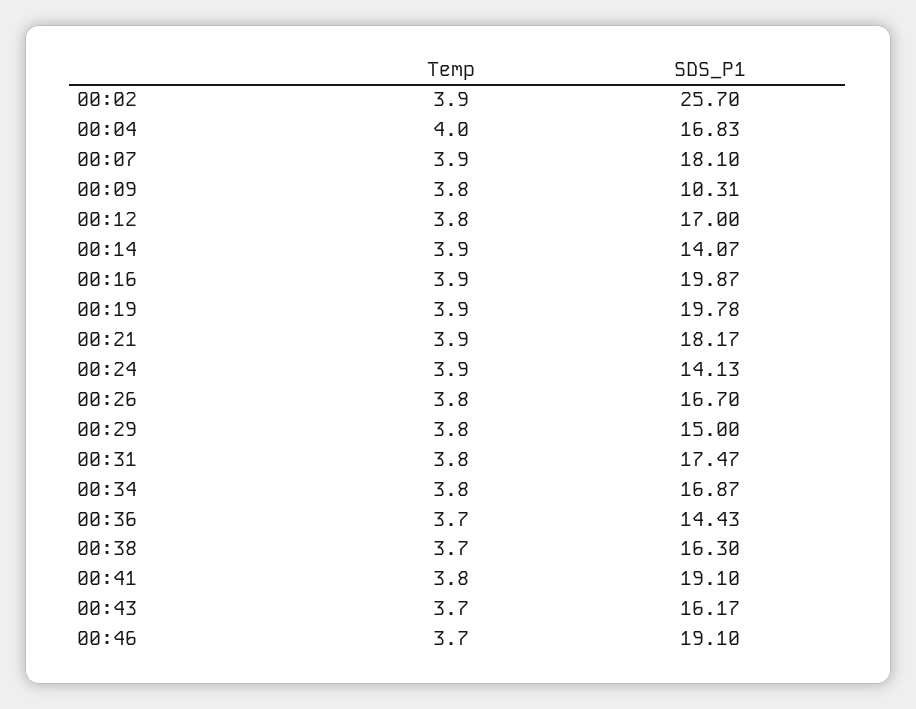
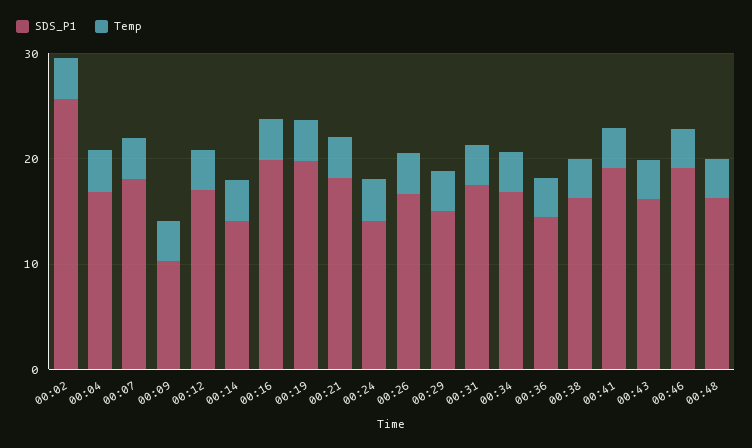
  {
    "Temp": {
      "00:02": 3.9,
      "00:04": 4,
      "00:07": 3.9,
      "00:09": 3.8,
      "00:12": 3.8,
      "00:14": 3.9,
      "00:16": 3.9,
      "00:19": 3.9,
      "00:21": 3.9,
      "00:24": 3.9,
      "00:26": 3.8,
      "00:29": 3.8,
      "00:31": 3.8,
      "00:34": 3.8,
      "00:36": 3.7,
      "00:38": 3.7,
      "00:41": 3.8,
      "00:43": 3.7,
-     "00:46": 3.7
+     "00:46": 3.7,
+     "00:48": 4
    },
    "SDS_P1": {
      "00:02": 25.7,
      "00:04": 16.83,
      "00:07": 18.1,
      "00:09": 10.31,
      "00:12": 17,
      "00:14": 14.07,
      "00:16": 19.87,
      "00:19": 19.78,
      "00:21": 18.17,
      "00:24": 14.13,
      "00:26": 16.7,
      "00:29": 15,
      "00:31": 17.47,
      "00:34": 16.87,
      "00:36": 14.43,
      "00:38": 16.3,
      "00:41": 19.1,
      "00:43": 16.17,
-     "00:46": 19.1
+     "00:46": 19.1,
+     "00:48": 16
    }
  }

